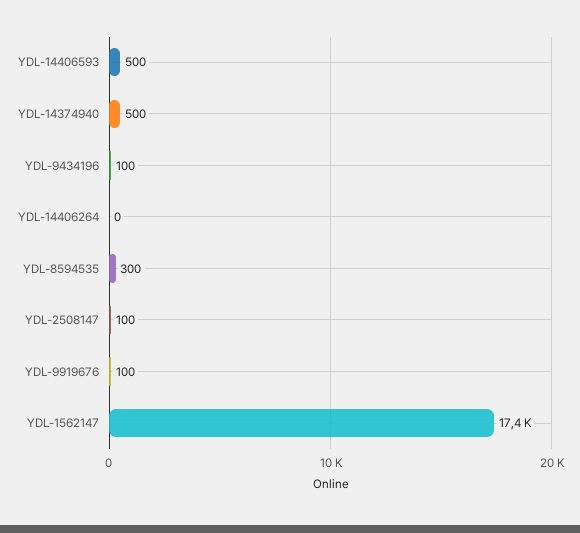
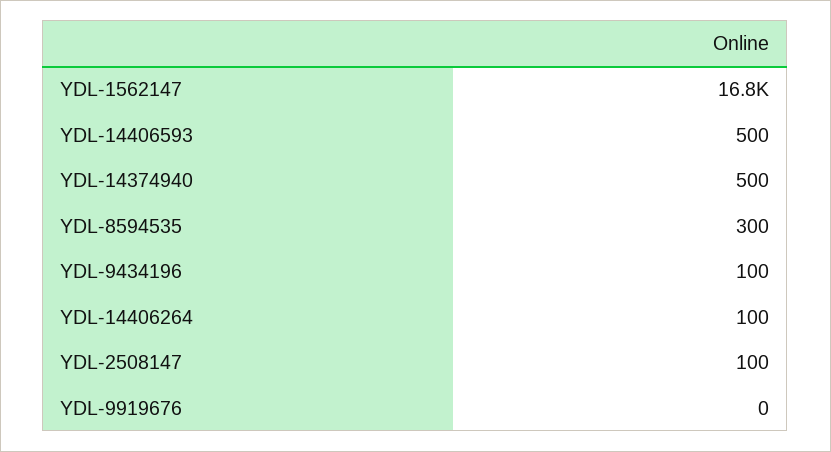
  {
    "YDL-14406593": 500,
    "YDL-14374940": 500,
    "YDL-9434196": 100,
-   "YDL-14406264": 0,
+   "YDL-14406264": 100,
    "YDL-8594535": 300,
    "YDL-2508147": 100,
-   "YDL-9919676": 100,
+   "YDL-9919676": 0,
-   "YDL-1562147": 17400
+   "YDL-1562147": 16800
  }

